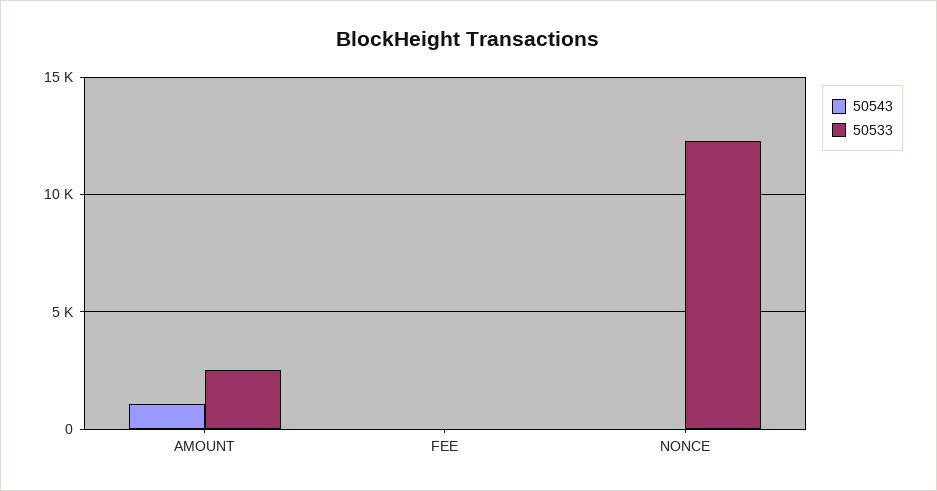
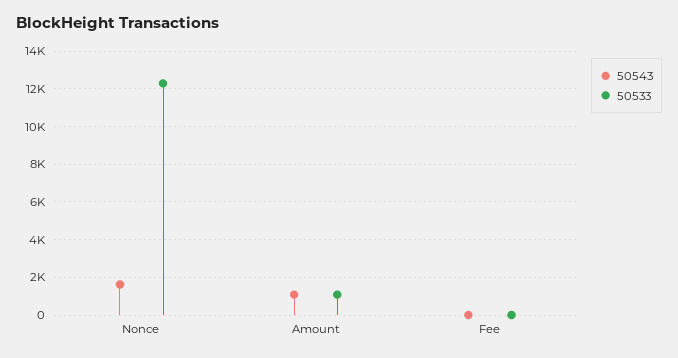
  {
    "50543": {
      "AMOUNT": 1000,
      "FEE": 0,
-     "NONCE": 0
+     "NONCE": 1500
    },
    "50533": {
-     "AMOUNT": 2500,
+     "AMOUNT": 1000,
      "FEE": 0,
      "NONCE": 12500
    }
  }

